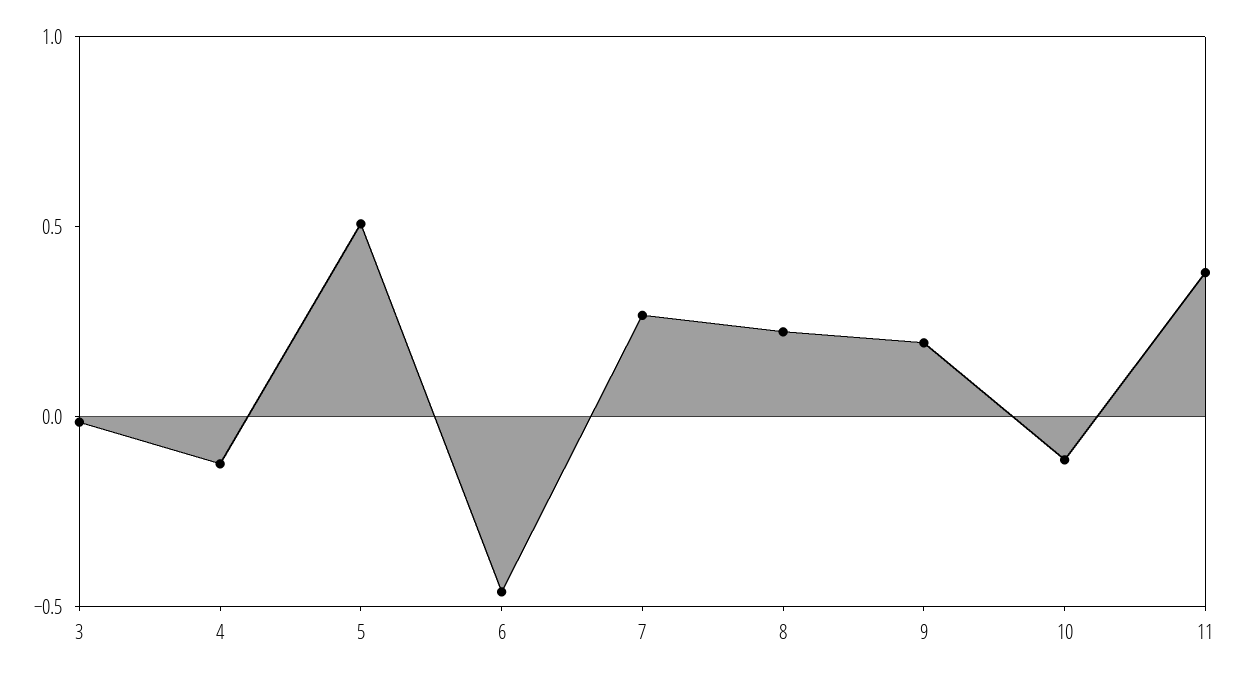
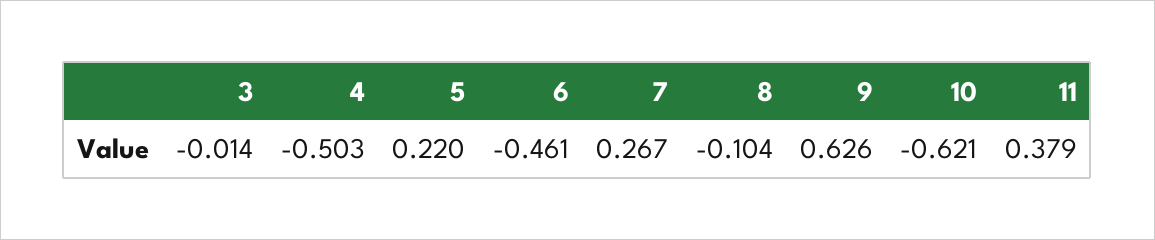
  {
    "3": -0.014,
-   "4": -0.1,
+   "4": -0.503,
-   "5": 0.5,
+   "5": 0.22,
    "6": -0.461,
    "7": 0.267,
-   "8": 0.2,
+   "8": -0.104,
-   "9": 0.2,
+   "9": 0.626,
-   "10": -0.1,
+   "10": -0.621,
    "11": 0.379
  }

